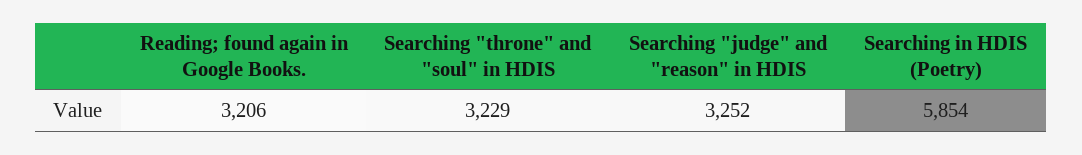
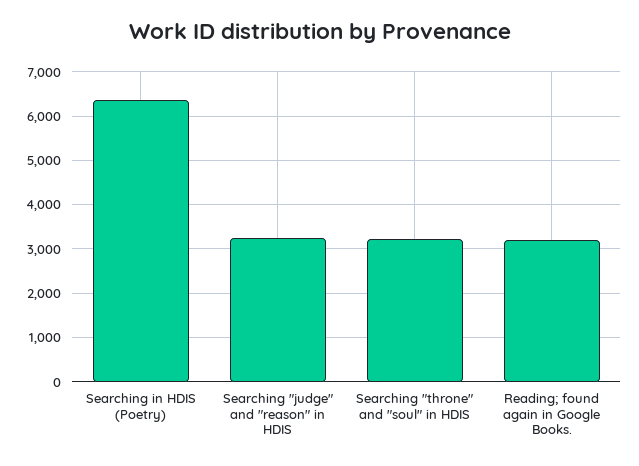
  {
    "Reading; found again in Google Books.": 3206,
    "Searching \"throne\" and \"soul\" in HDIS": 3229,
    "Searching \"judge\" and \"reason\" in HDIS": 3252,
-   "Searching in HDIS (Poetry)": 5854
+   "Searching in HDIS (Poetry)": 6400
  }

